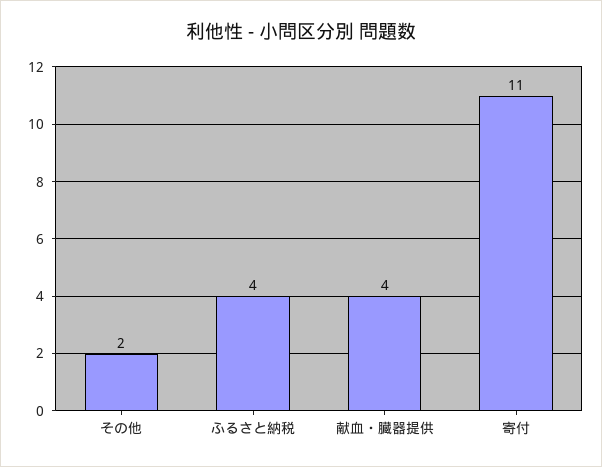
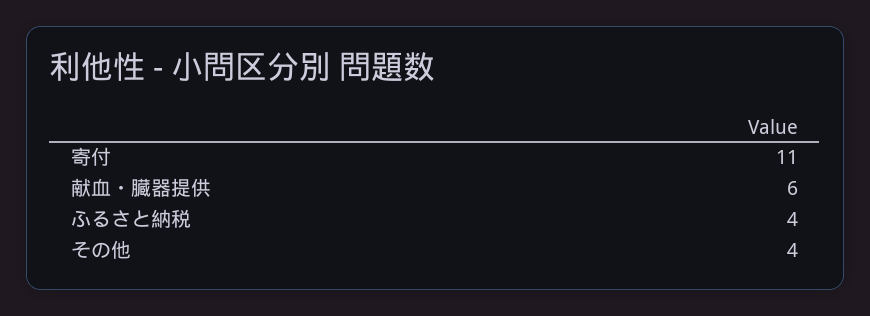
  {
-   "その他": 2,
+   "その他": 4,
    "ふるさと納税": 4,
-   "献血・臓器提供": 4,
+   "献血・臓器提供": 6,
    "寄付": 11
  }

